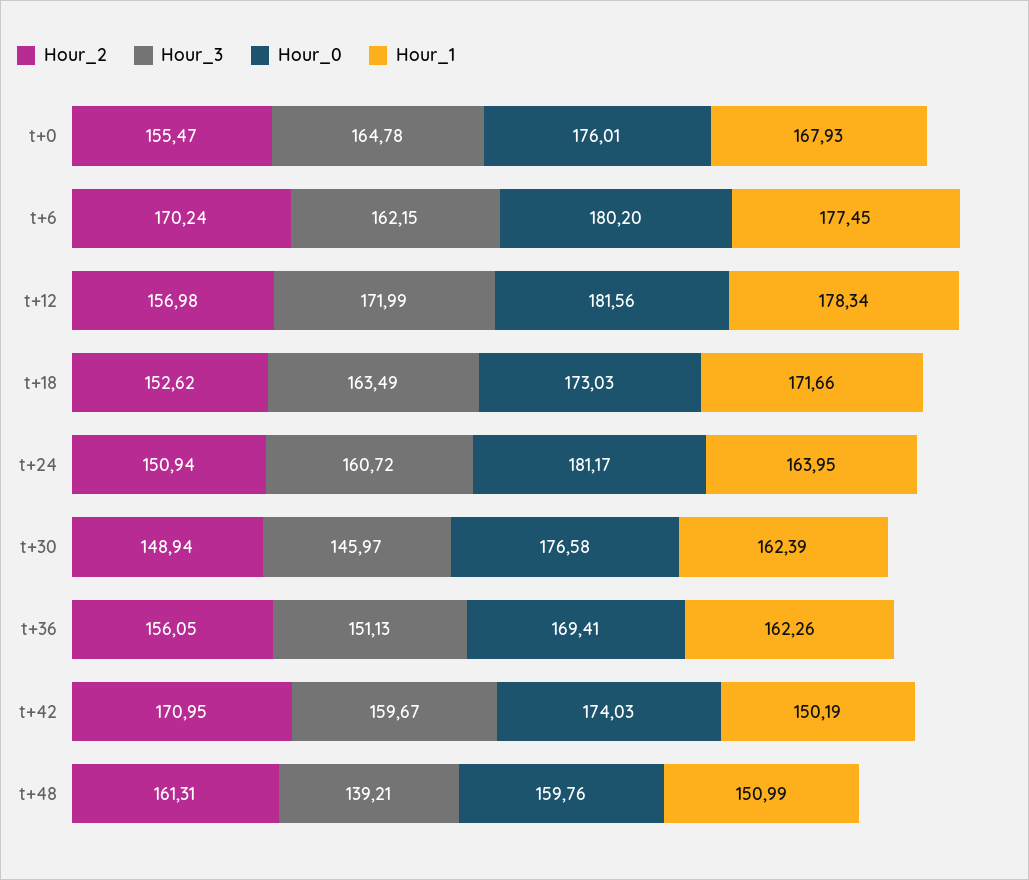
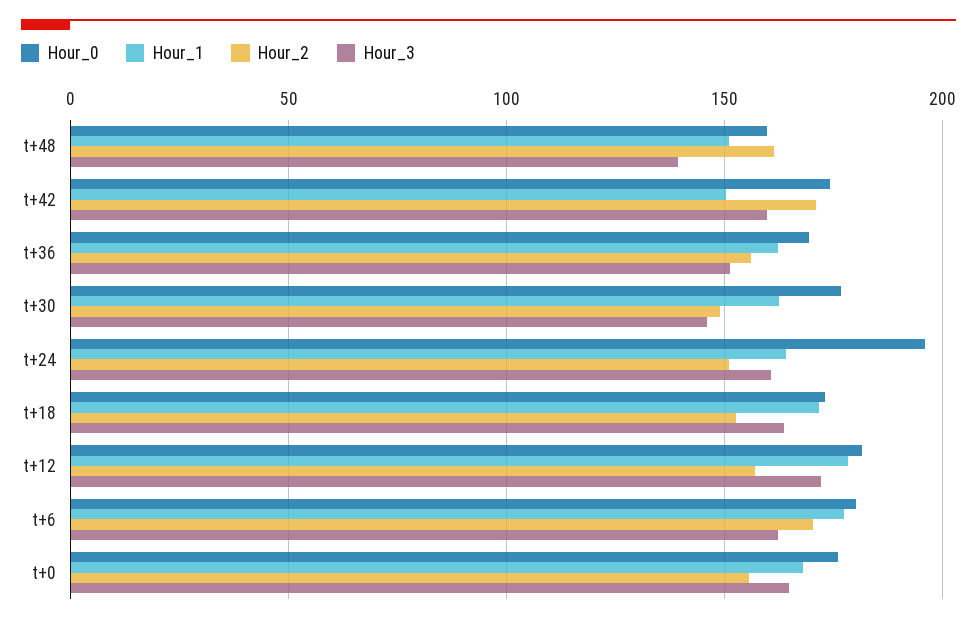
  {
    "Hour_2": {
      "t+0": 155.47,
      "t+6": 170.24,
      "t+12": 156.98,
      "t+18": 152.62,
      "t+24": 150.94,
      "t+30": 148.94,
      "t+36": 156.05,
      "t+42": 170.95,
      "t+48": 161.31
    },
    "Hour_3": {
      "t+0": 164.78,
      "t+6": 162.15,
      "t+12": 171.99,
      "t+18": 163.49,
      "t+24": 160.72,
      "t+30": 145.97,
      "t+36": 151.13,
      "t+42": 159.67,
      "t+48": 139.21
    },
    "Hour_0": {
      "t+0": 176.01,
      "t+6": 180.2,
      "t+12": 181.56,
      "t+18": 173.03,
-     "t+24": 181.17,
+     "t+24": 195,
      "t+30": 176.58,
      "t+36": 169.41,
      "t+42": 174.03,
      "t+48": 159.76
    },
    "Hour_1": {
      "t+0": 167.93,
      "t+6": 177.45,
      "t+12": 178.34,
      "t+18": 171.66,
      "t+24": 163.95,
      "t+30": 162.39,
      "t+36": 162.26,
      "t+42": 150.19,
      "t+48": 150.99
    }
  }

